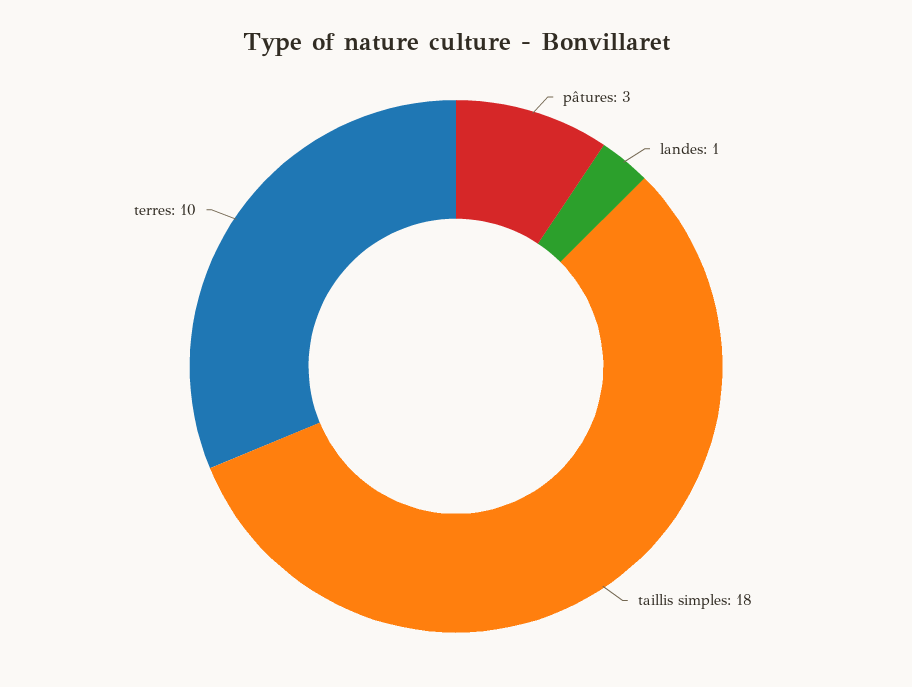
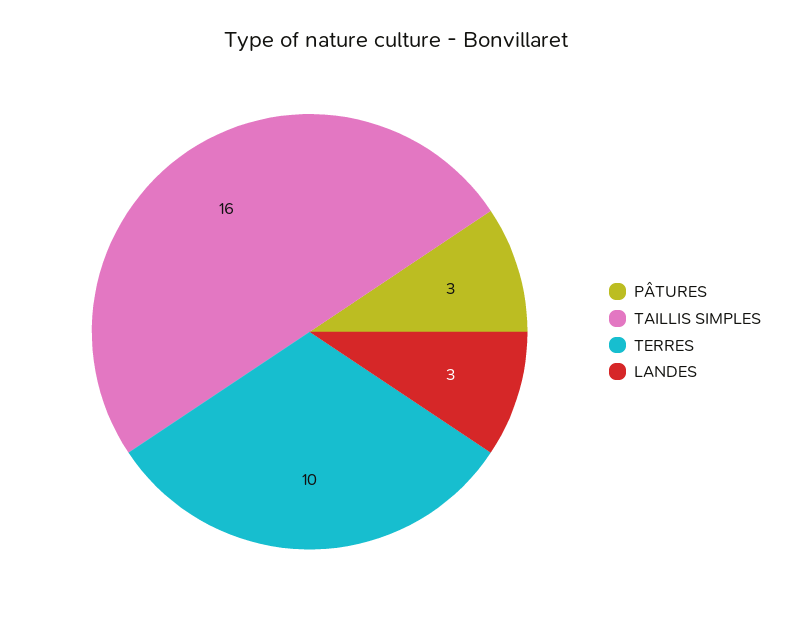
  {
    "pâtures": 3,
-   "landes": 1,
+   "landes": 3,
-   "taillis simples": 18,
+   "taillis simples": 16,
    "terres": 10
  }

